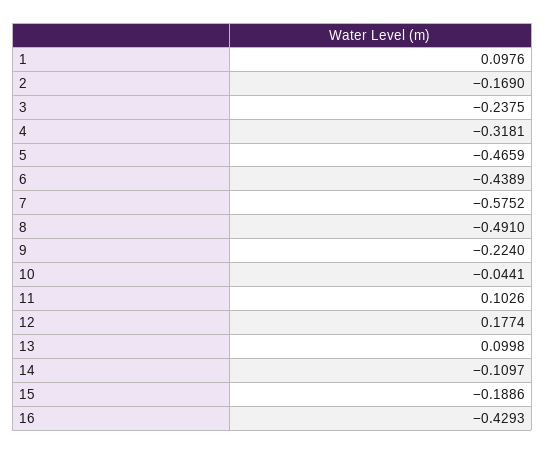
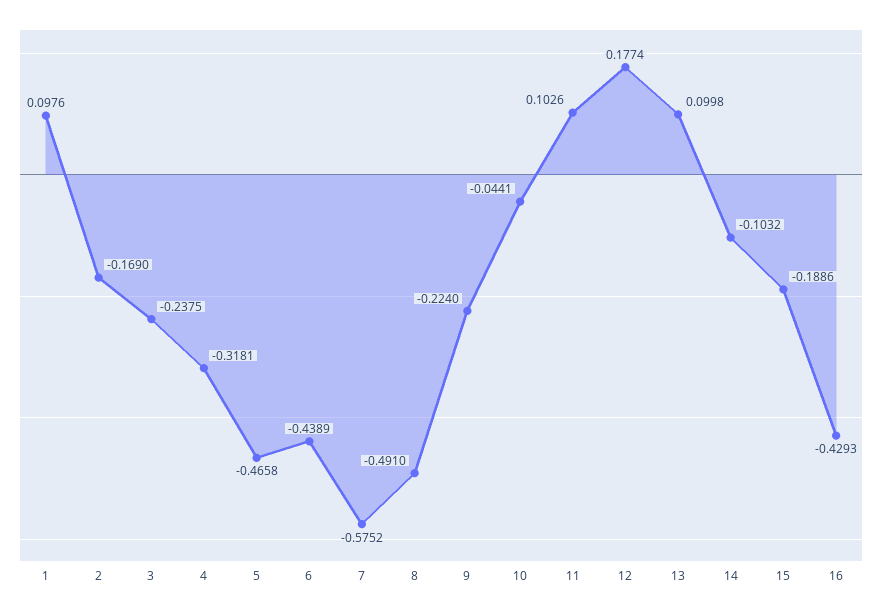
  {
    "1": 0.0976,
    "2": -0.169,
    "3": -0.2375,
    "4": -0.3181,
-   "5": -0.4659,
+   "5": -0.4658,
    "6": -0.4389,
    "7": -0.5752,
    "8": -0.491,
    "9": -0.224,
    "10": -0.0441,
    "11": 0.1026,
    "12": 0.1774,
    "13": 0.0998,
-   "14": -0.1097,
+   "14": -0.1032,
    "15": -0.1886,
    "16": -0.4293
  }

